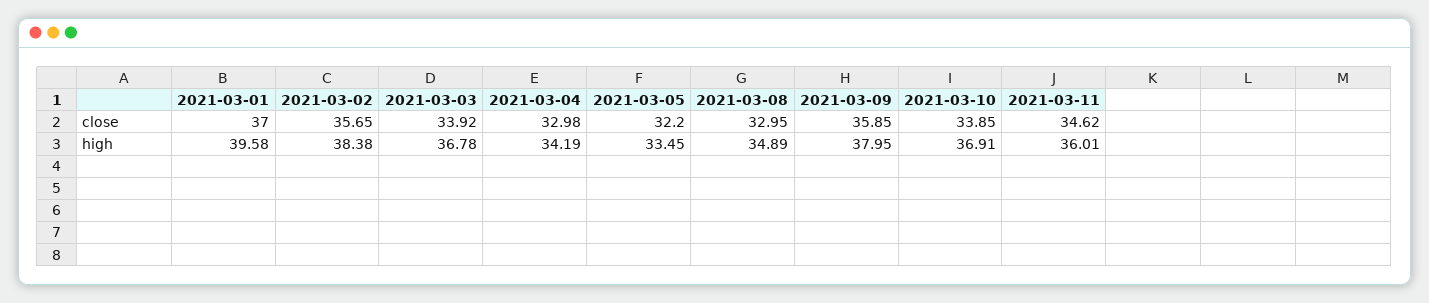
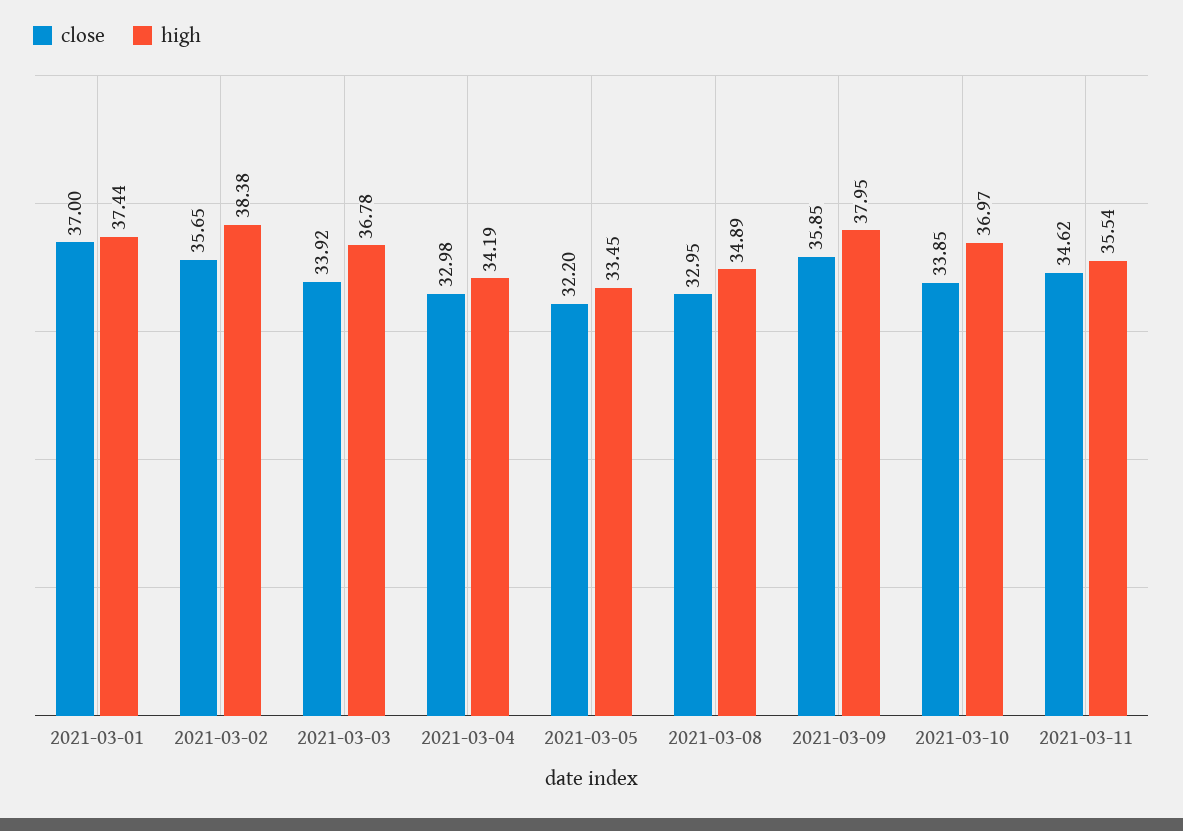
  {
    "close": {
      "2021-03-01": 37,
      "2021-03-02": 35.65,
      "2021-03-03": 33.92,
      "2021-03-04": 32.98,
      "2021-03-05": 32.2,
      "2021-03-08": 32.95,
      "2021-03-09": 35.85,
      "2021-03-10": 33.85,
      "2021-03-11": 34.62
    },
    "high": {
-     "2021-03-01": 39.58,
+     "2021-03-01": 37.44,
      "2021-03-02": 38.38,
      "2021-03-03": 36.78,
      "2021-03-04": 34.19,
      "2021-03-05": 33.45,
      "2021-03-08": 34.89,
      "2021-03-09": 37.95,
-     "2021-03-10": 36.91,
+     "2021-03-10": 36.97,
-     "2021-03-11": 36.01
+     "2021-03-11": 35.54
    }
  }

